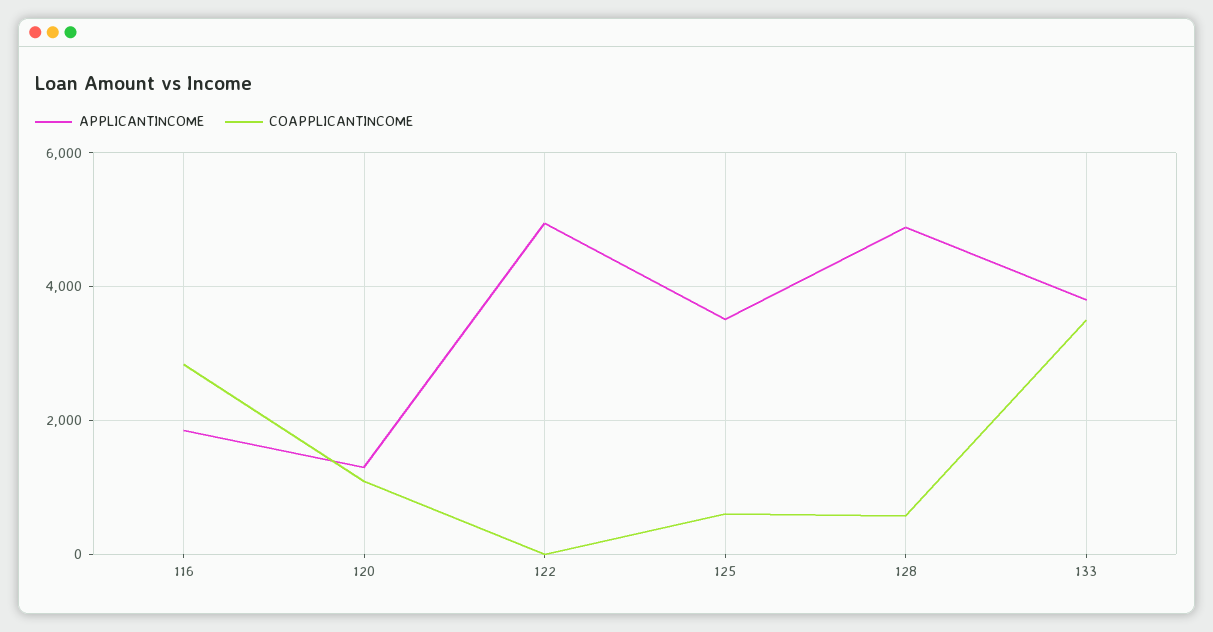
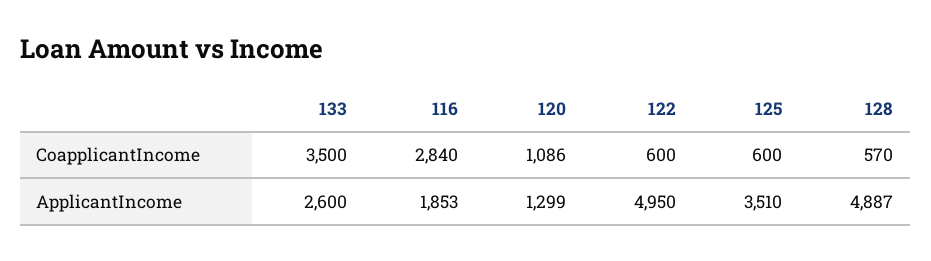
  {
    "APPLICANTINCOME": {
      "116": 1853,
      "120": 1299,
      "122": 4950,
      "125": 3510,
      "128": 4887,
-     "133": 3800
+     "133": 2600
    },
    "COAPPLICANTINCOME": {
      "116": 2840,
      "120": 1086,
-     "122": 0,
+     "122": 600,
      "125": 600,
      "128": 570,
      "133": 3500
    }
  }

